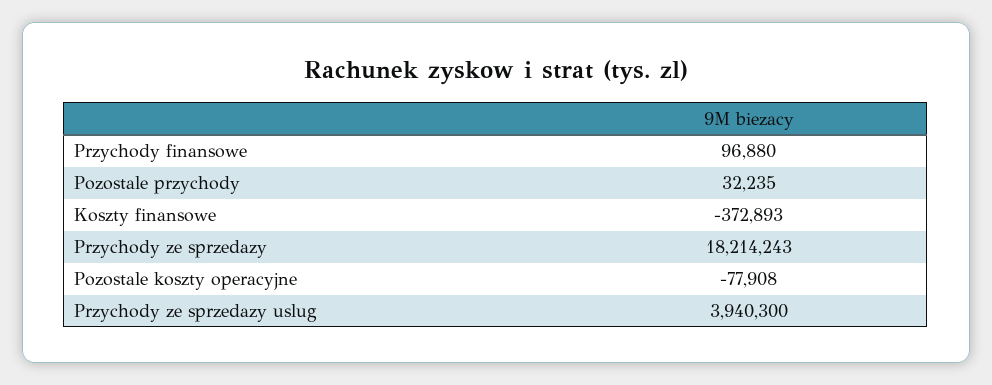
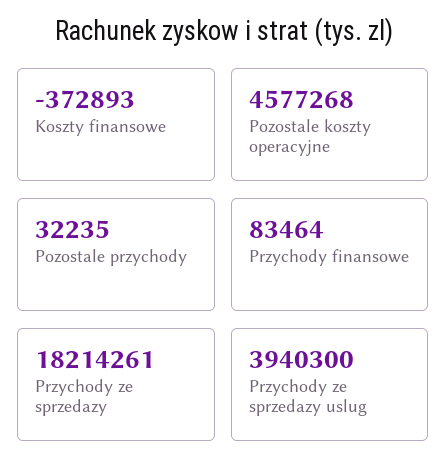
  {
-   "Przychody finansowe": 96880,
+   "Przychody finansowe": 83464,
    "Pozostale przychody": 32235,
    "Koszty finansowe": -372893,
-   "Przychody ze sprzedazy": 18214243,
+   "Przychody ze sprzedazy": 18214261,
-   "Pozostale koszty operacyjne": -77908,
+   "Pozostale koszty operacyjne": 4577268,
    "Przychody ze sprzedazy uslug": 3940300
  }

